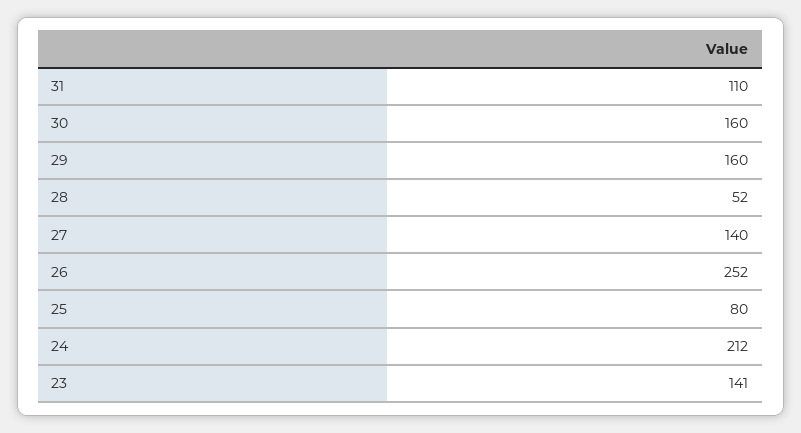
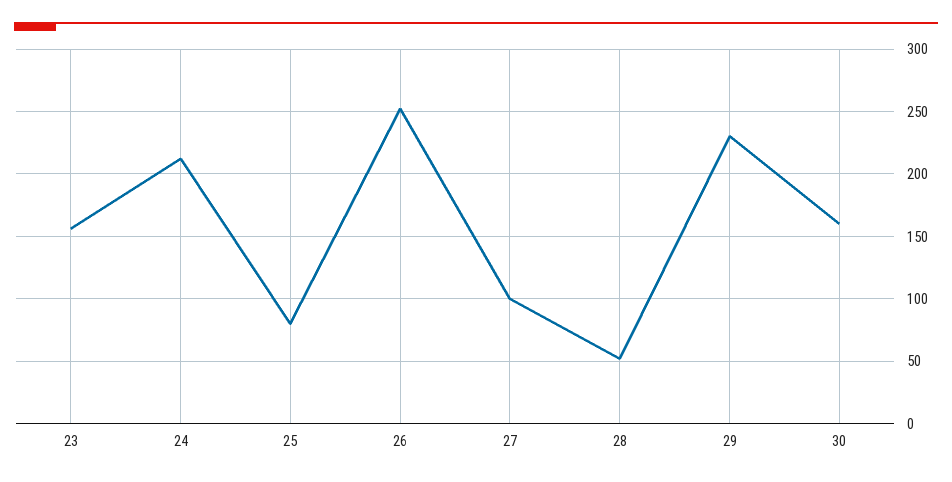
  {
-   "31": 110,
    "30": 160,
-   "29": 160,
+   "29": 230,
    "28": 52,
-   "27": 140,
+   "27": 100,
    "26": 252,
    "25": 80,
    "24": 212,
-   "23": 141
+   "23": 155
  }

